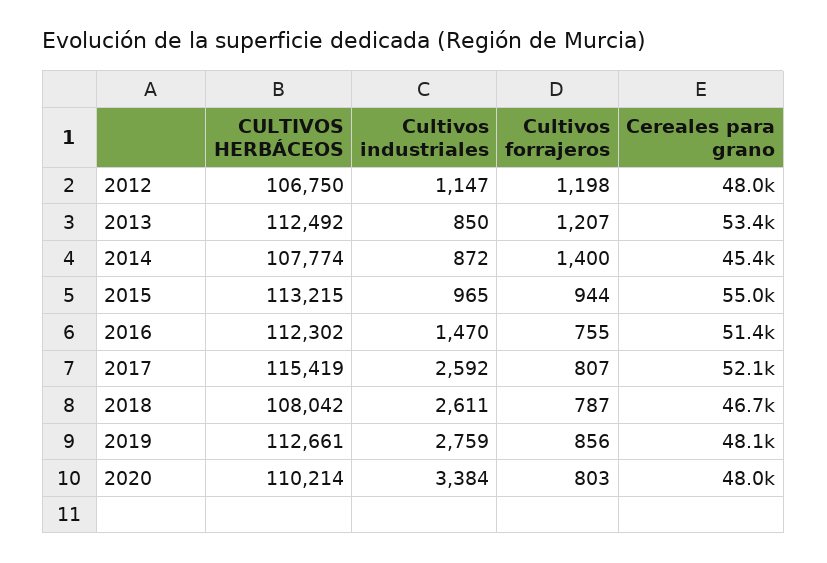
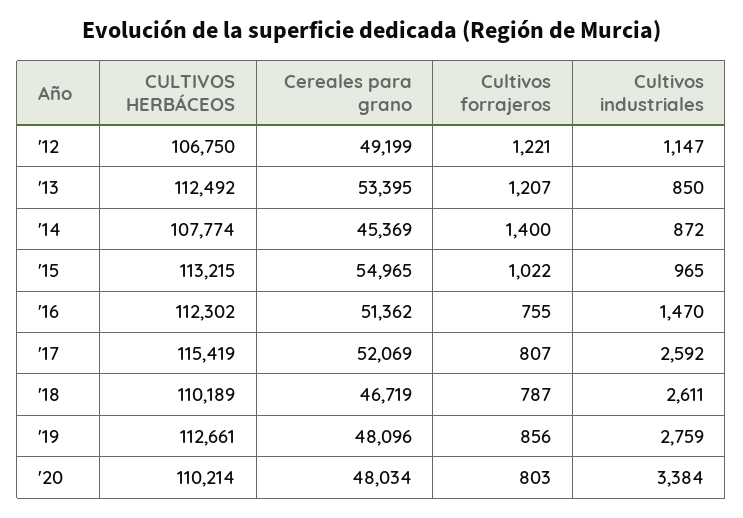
  {
    "CULTIVOS HERBÁCEOS": {
      "2012": 106750,
      "2013": 112492,
      "2014": 107774,
      "2015": 113215,
      "2016": 112302,
      "2017": 115419,
-     "2018": 108042,
+     "2018": 110189,
      "2019": 112661,
      "2020": 110214
    },
    "Cultivos industriales": {
      "2012": 1147,
      "2013": 850,
      "2014": 872,
      "2015": 965,
      "2016": 1470,
      "2017": 2592,
      "2018": 2611,
      "2019": 2759,
      "2020": 3384
    },
    "Cultivos forrajeros": {
-     "2012": 1198,
+     "2012": 1221,
      "2013": 1207,
      "2014": 1400,
-     "2015": 944,
+     "2015": 1022,
      "2016": 755,
      "2017": 807,
      "2018": 787,
      "2019": 856,
      "2020": 803
    },
    "Cereales para grano": {
-     "2012": 48000,
+     "2012": 49199,
      "2013": 53395,
      "2014": 45369,
      "2015": 54965,
      "2016": 51362,
      "2017": 52069,
      "2018": 46719,
      "2019": 48096,
      "2020": 48034
    }
  }

